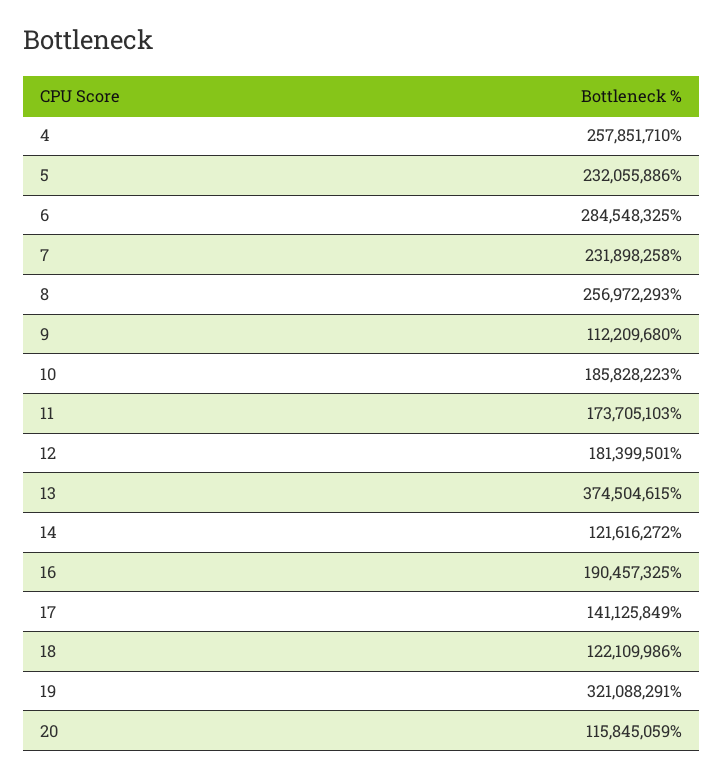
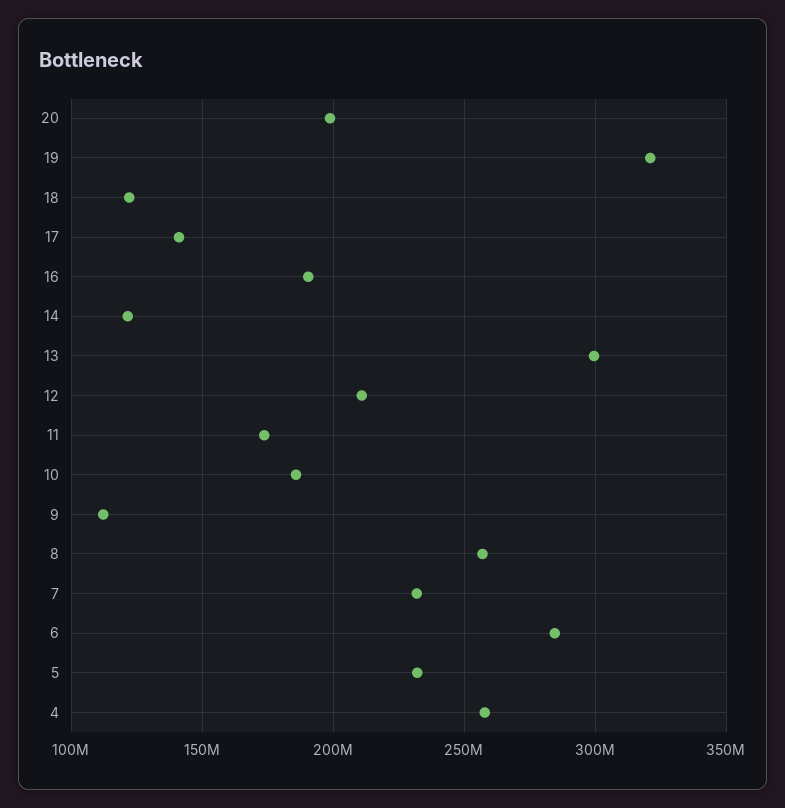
  {
    "4": 257851710,
    "5": 232055886,
    "6": 284548325,
    "7": 231898258,
    "8": 256972293,
    "9": 112209680,
    "10": 185828223,
    "11": 173705103,
-   "12": 181399501,
+   "12": 210000000,
-   "13": 374504615,
+   "13": 300000000,
    "14": 121616272,
    "16": 190457325,
    "17": 141125849,
    "18": 122109986,
    "19": 321088291,
-   "20": 115845059
+   "20": 200000000
  }

